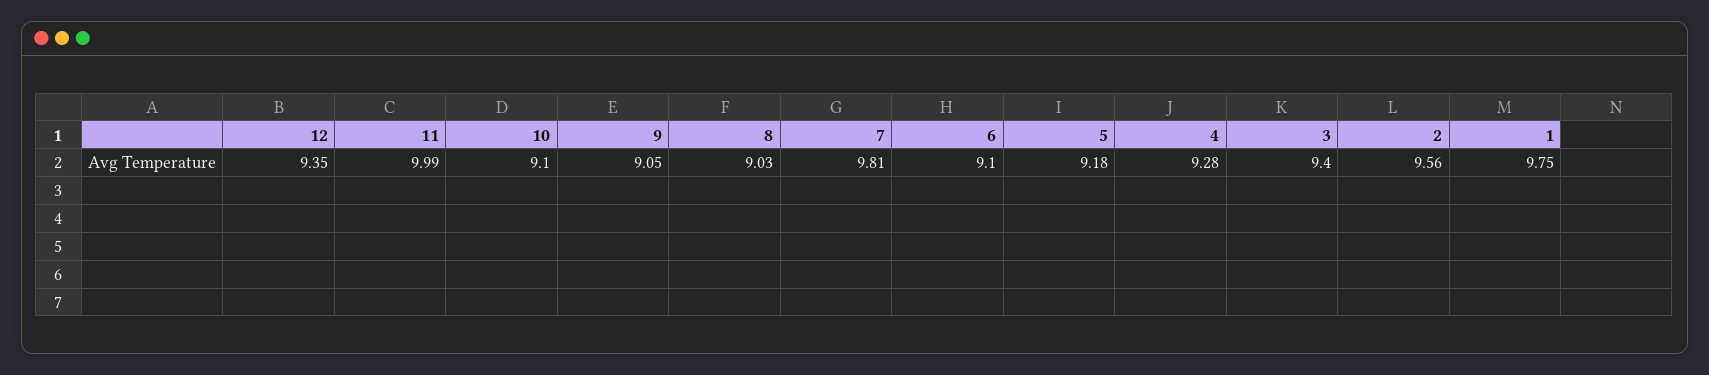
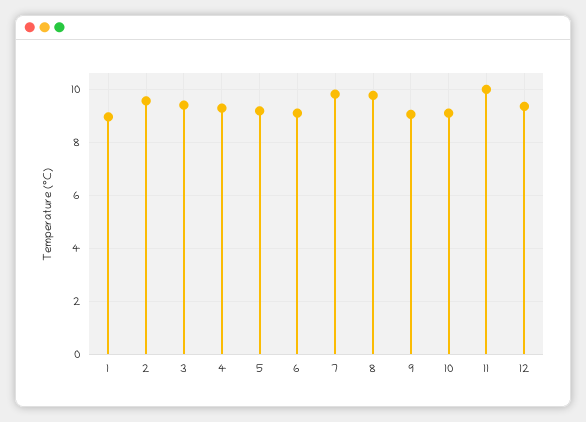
  {
    "12": 9.35,
    "11": 9.99,
    "10": 9.1,
    "9": 9.05,
-   "8": 9.03,
+   "8": 9.75,
    "7": 9.81,
    "6": 9.1,
    "5": 9.18,
    "4": 9.28,
    "3": 9.4,
    "2": 9.56,
-   "1": 9.75
+   "1": 9
  }

